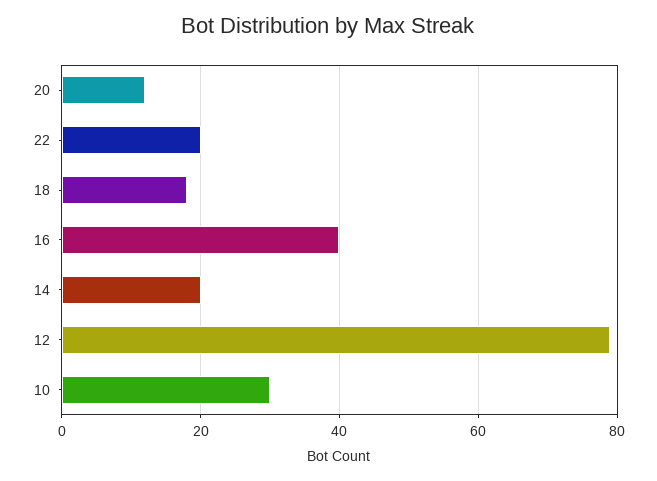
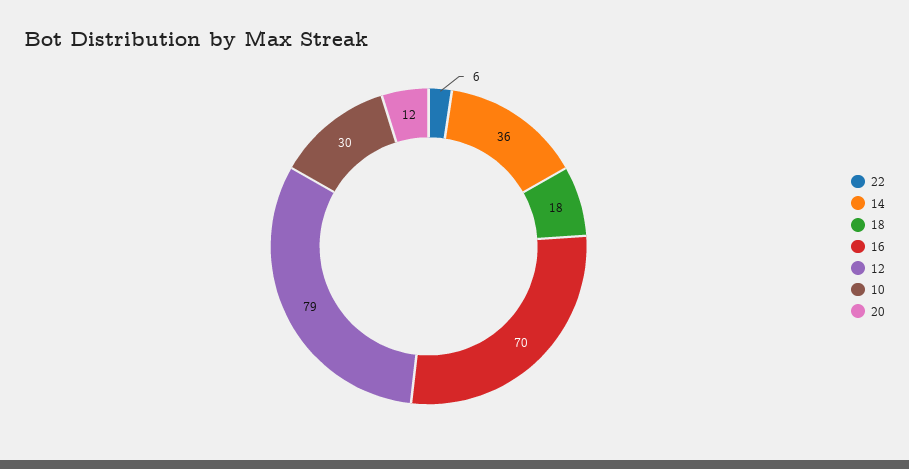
  {
    "20": 12,
-   "22": 20,
+   "22": 6,
    "18": 18,
-   "16": 40,
+   "16": 70,
-   "14": 20,
+   "14": 36,
    "12": 79,
    "10": 30
  }

